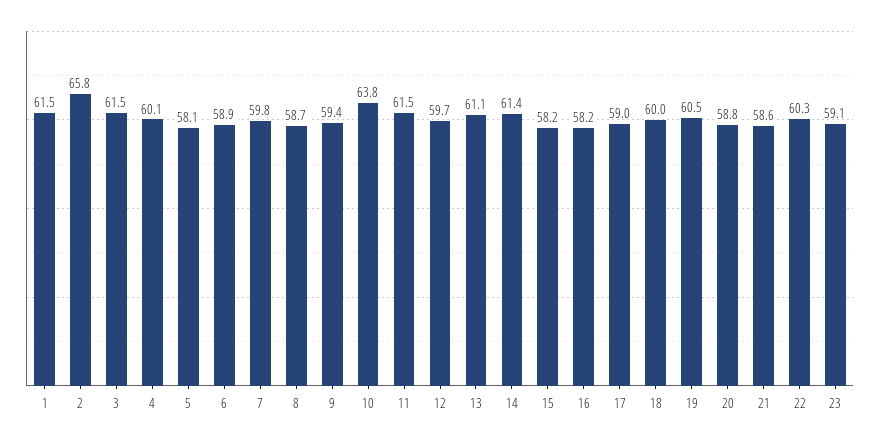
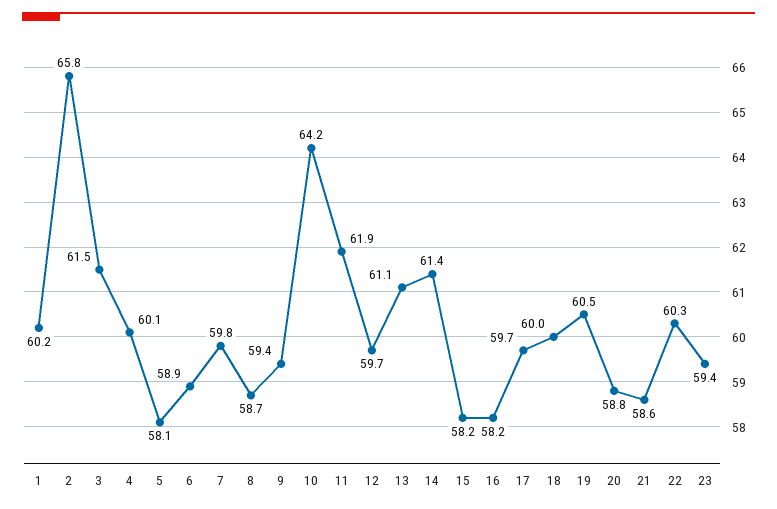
  {
-   "1": 61.5,
+   "1": 60.2,
    "2": 65.8,
    "3": 61.5,
    "4": 60.1,
    "5": 58.1,
    "6": 58.9,
    "7": 59.8,
    "8": 58.7,
    "9": 59.4,
-   "10": 63.8,
+   "10": 64.2,
-   "11": 61.5,
+   "11": 61.9,
    "12": 59.7,
    "13": 61.1,
    "14": 61.4,
    "15": 58.2,
    "16": 58.2,
-   "17": 59,
+   "17": 59.7,
    "18": 60,
    "19": 60.5,
    "20": 58.8,
    "21": 58.6,
    "22": 60.3,
-   "23": 59.1
+   "23": 59.4
  }

